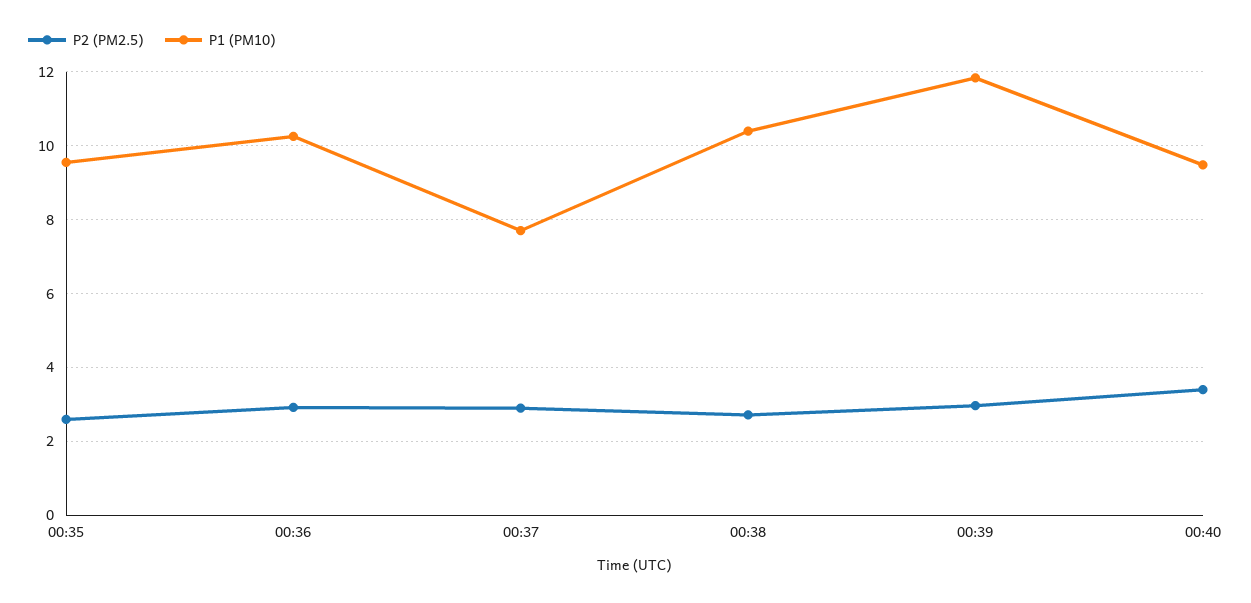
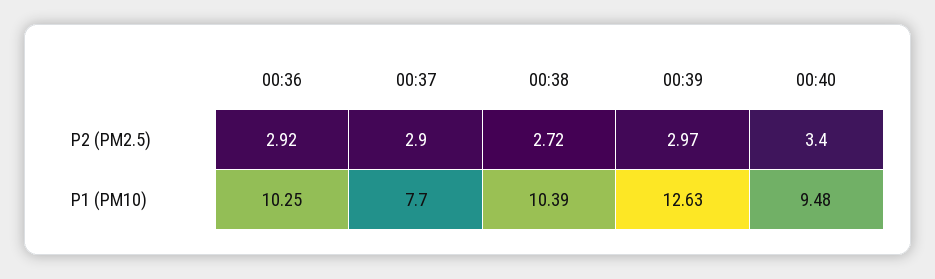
  {
    "P2 (PM2.5)": {
-     "00:35": 2.6,
      "00:36": 2.92,
      "00:37": 2.9,
      "00:38": 2.72,
      "00:39": 2.97,
      "00:40": 3.4
    },
    "P1 (PM10)": {
-     "00:35": 9.6,
      "00:36": 10.25,
      "00:37": 7.7,
      "00:38": 10.39,
-     "00:39": 11.8,
+     "00:39": 12.63,
      "00:40": 9.48
    }
  }

